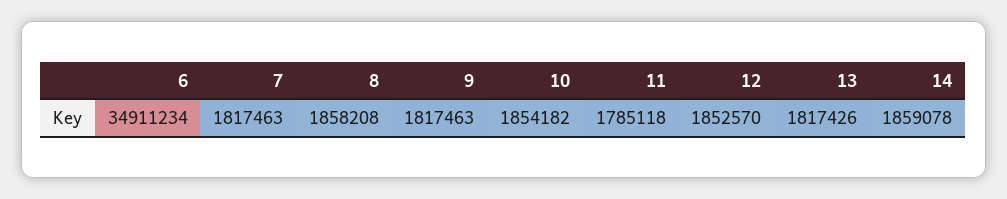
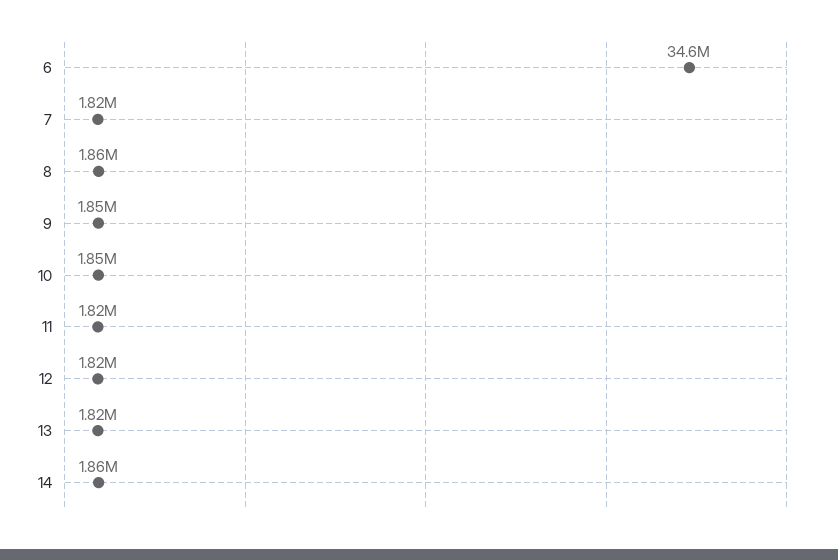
  {
-   "6": 34911234,
+   "6": 34600000,
    "7": 1817463,
    "8": 1858208,
-   "9": 1817463,
+   "9": 1850000,
    "10": 1854182,
-   "11": 1785118,
+   "11": 1820000,
-   "12": 1852570,
+   "12": 1820000,
    "13": 1817426,
    "14": 1859078
  }

